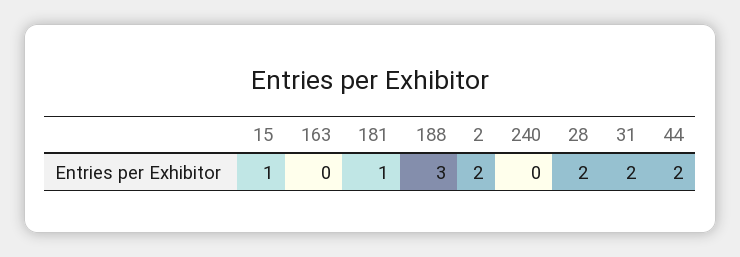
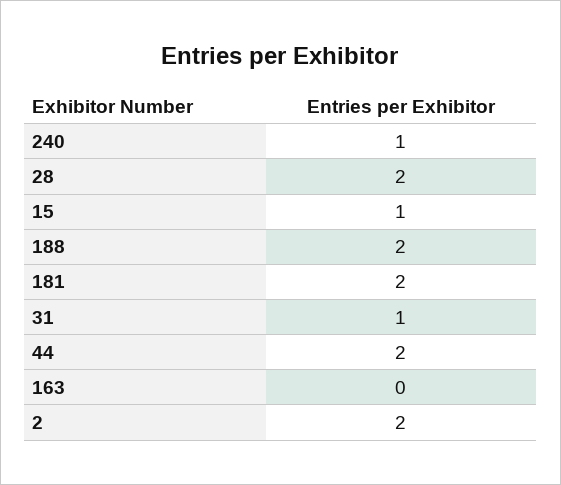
  {
    "15": 1,
    "163": 0,
-   "181": 1,
+   "181": 2,
-   "188": 3,
+   "188": 2,
    "2": 2,
-   "240": 0,
+   "240": 1,
    "28": 2,
-   "31": 2,
+   "31": 1,
    "44": 2
  }

